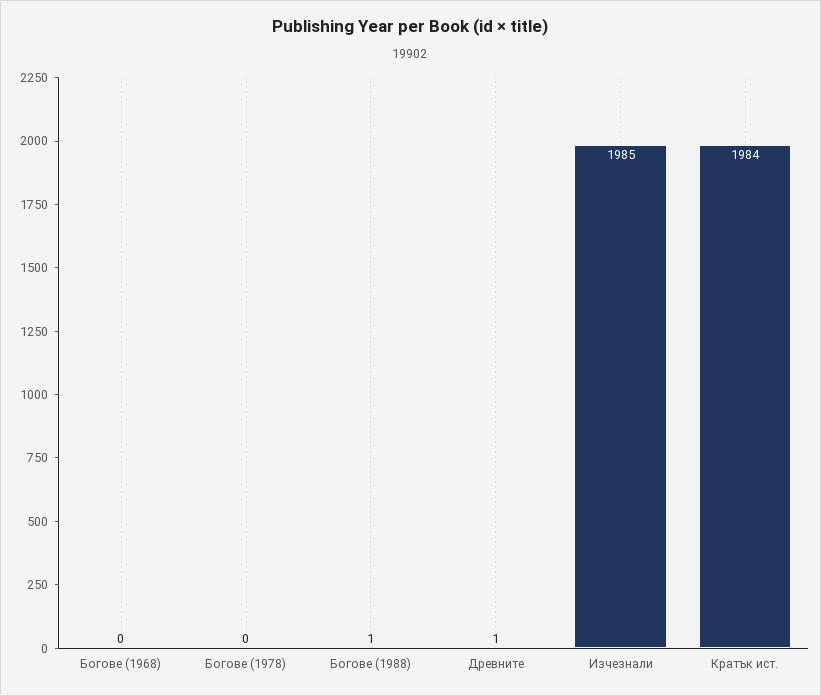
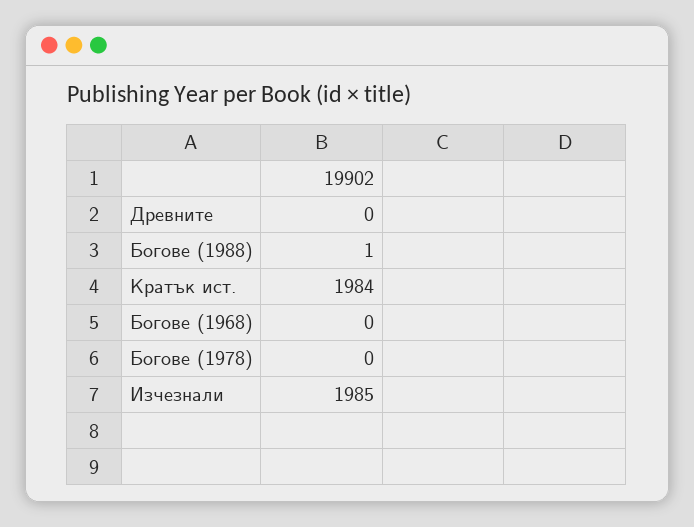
  {
    "Богове (1968)": 0,
    "Богове (1978)": 0,
    "Богове (1988)": 1,
-   "Древните": 1,
+   "Древните": 0,
    "Изчезнали": 1985,
    "Кратък ист.": 1984
  }

